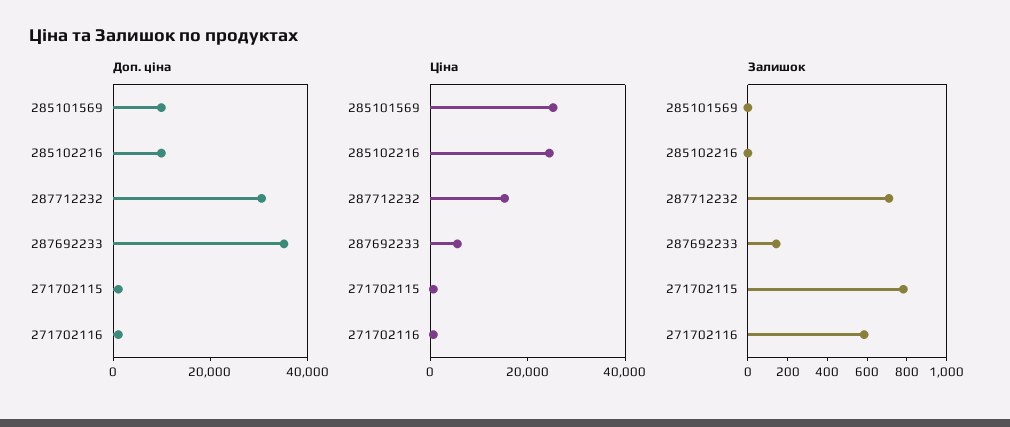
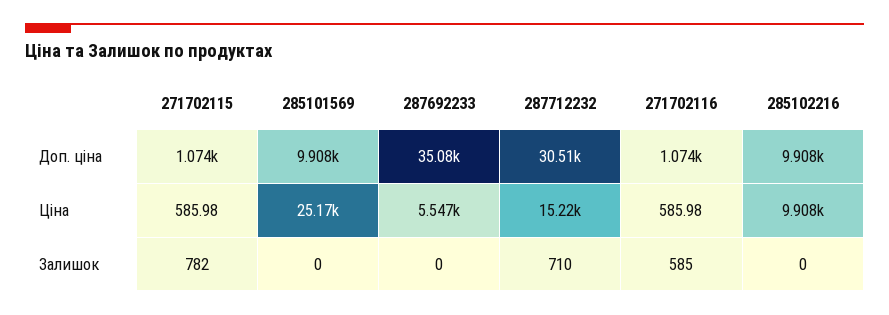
  {
    "Доп. ціна": {
      "285101569": 9908,
      "285102216": 9908,
      "287712232": 30510,
      "287692233": 35080,
      "271702115": 1074,
      "271702116": 1074
    },
    "Ціна": {
      "285101569": 25170,
-     "285102216": 25000,
+     "285102216": 9908,
      "287712232": 15220,
      "287692233": 5547,
      "271702115": 585.98,
      "271702116": 585.98
    },
    "Залишок": {
      "285101569": 0,
      "285102216": 0,
      "287712232": 710,
-     "287692233": 150,
+     "287692233": 0,
      "271702115": 782,
      "271702116": 585
    }
  }

